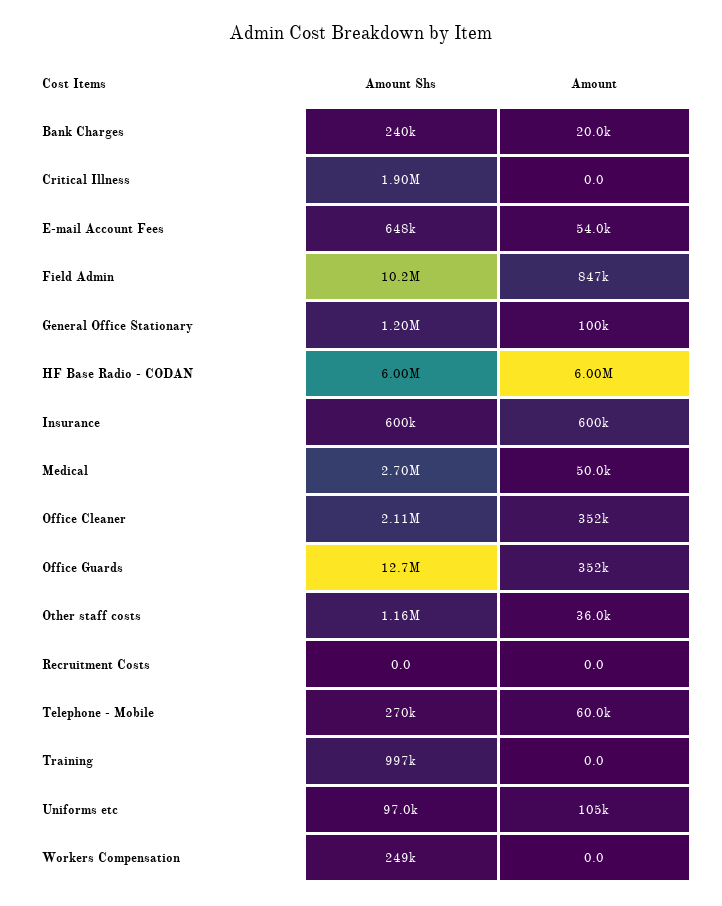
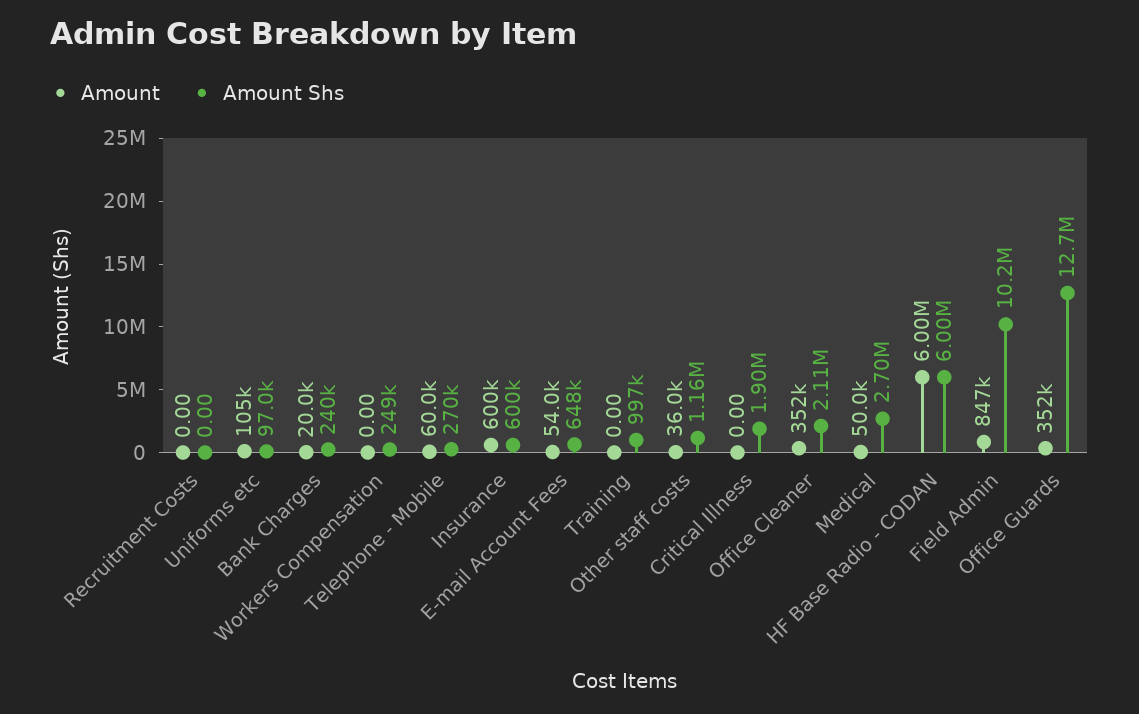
  {
    "Amount Shs": {
      "Bank Charges": 240000,
      "Critical Illness": 1900000,
      "E-mail Account Fees": 648000,
      "Field Admin": 10200000,
-     "General Office Stationary": 1200000,
      "HF Base Radio - CODAN": 6000000,
      "Insurance": 600000,
      "Medical": 2700000,
      "Office Cleaner": 2110000,
      "Office Guards": 12700000,
      "Other staff costs": 1160000,
      "Recruitment Costs": 0,
      "Telephone - Mobile": 270000,
      "Training": 997000,
      "Uniforms etc": 97000,
      "Workers Compensation": 249000
    },
    "Amount": {
      "Bank Charges": 20000,
      "Critical Illness": 0,
      "E-mail Account Fees": 54000,
      "Field Admin": 847000,
-     "General Office Stationary": 100000,
      "HF Base Radio - CODAN": 6000000,
      "Insurance": 600000,
      "Medical": 50000,
      "Office Cleaner": 352000,
      "Office Guards": 352000,
      "Other staff costs": 36000,
      "Recruitment Costs": 0,
      "Telephone - Mobile": 60000,
      "Training": 0,
      "Uniforms etc": 105000,
      "Workers Compensation": 0
    }
  }

